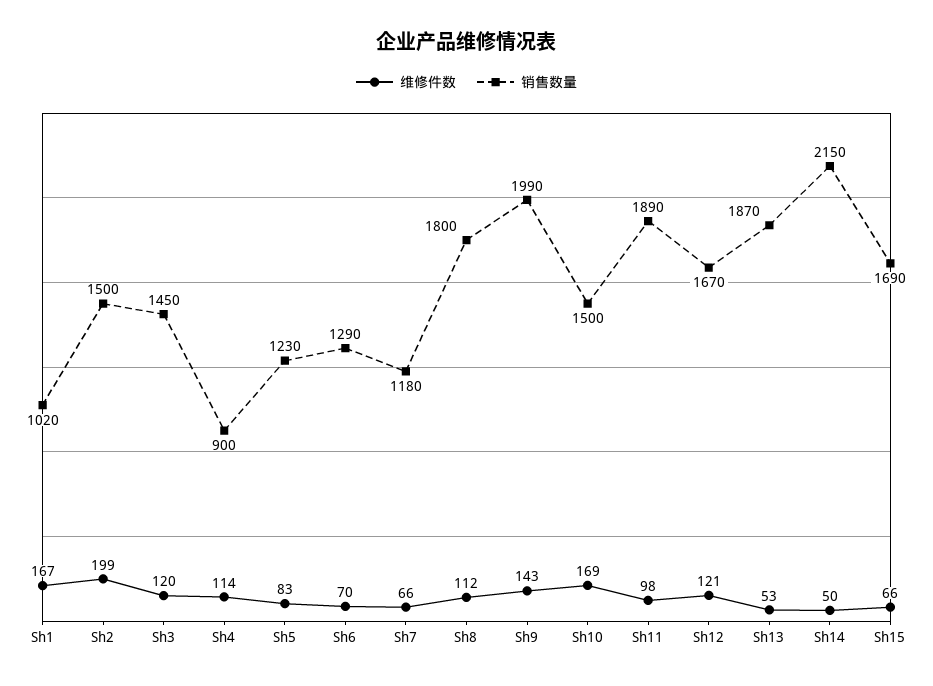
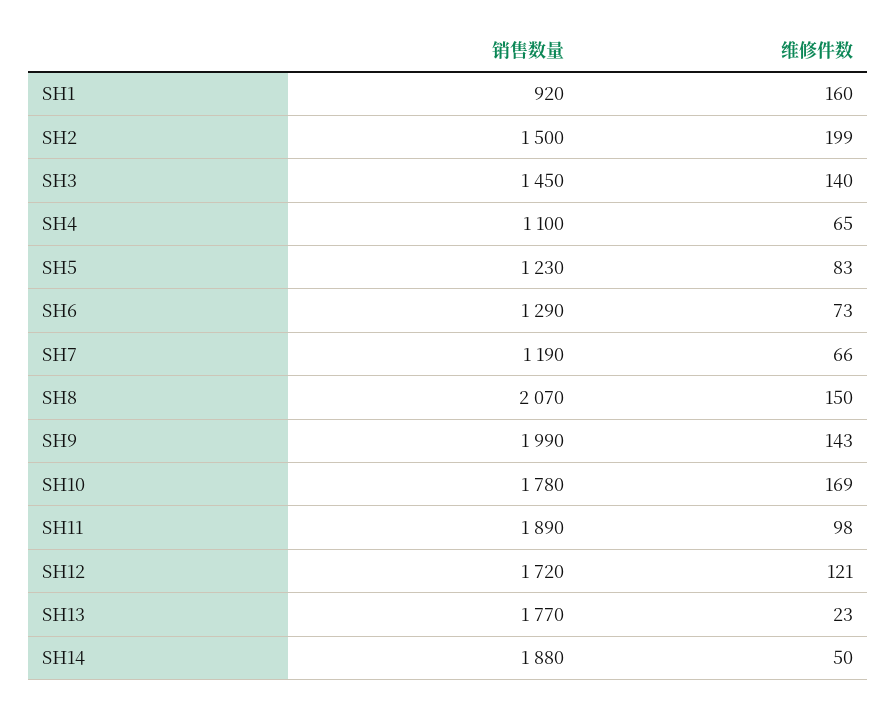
  {
    "维修件数": {
-     "Sh1": 167,
+     "Sh1": 160,
      "Sh2": 199,
-     "Sh3": 120,
+     "Sh3": 140,
-     "Sh4": 114,
+     "Sh4": 65,
      "Sh5": 83,
-     "Sh6": 70,
+     "Sh6": 73,
      "Sh7": 66,
-     "Sh8": 112,
+     "Sh8": 150,
      "Sh9": 143,
      "Sh10": 169,
      "Sh11": 98,
      "Sh12": 121,
-     "Sh13": 53,
+     "Sh13": 23,
-     "Sh14": 50,
+     "Sh14": 50
-     "Sh15": 66
    },
    "销售数量": {
-     "Sh1": 1020,
+     "Sh1": 920,
      "Sh2": 1500,
      "Sh3": 1450,
-     "Sh4": 900,
+     "Sh4": 1100,
      "Sh5": 1230,
      "Sh6": 1290,
-     "Sh7": 1180,
+     "Sh7": 1190,
-     "Sh8": 1800,
+     "Sh8": 2070,
      "Sh9": 1990,
-     "Sh10": 1500,
+     "Sh10": 1780,
      "Sh11": 1890,
-     "Sh12": 1670,
+     "Sh12": 1720,
-     "Sh13": 1870,
+     "Sh13": 1770,
-     "Sh14": 2150,
+     "Sh14": 1880
-     "Sh15": 1690
    }
  }

